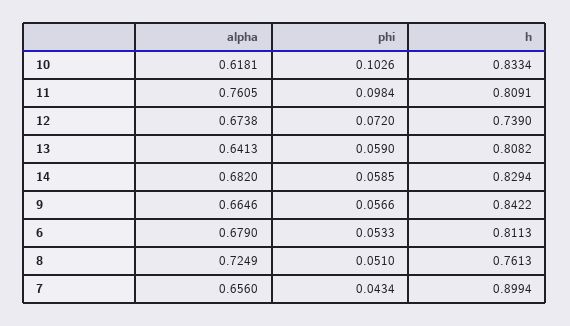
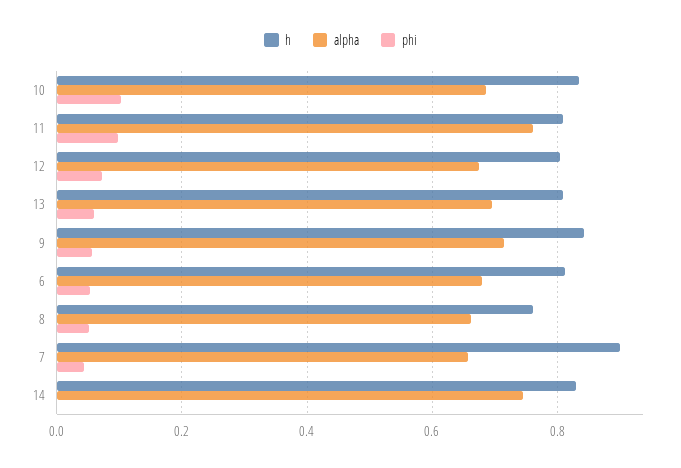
  {
    "alpha": {
-     "10": 0.6181,
+     "10": 0.68,
      "11": 0.7605,
      "12": 0.6738,
-     "13": 0.6413,
+     "13": 0.7,
-     "14": 0.682,
+     "14": 0.74,
-     "9": 0.6646,
+     "9": 0.72,
      "6": 0.679,
-     "8": 0.7249,
+     "8": 0.66,
      "7": 0.656
    },
    "phi": {
      "10": 0.1026,
      "11": 0.0984,
      "12": 0.072,
      "13": 0.059,
-     "14": 0.0585,
+     "14": 0,
      "9": 0.0566,
      "6": 0.0533,
      "8": 0.051,
      "7": 0.0434
    },
    "h": {
      "10": 0.8334,
      "11": 0.8091,
-     "12": 0.739,
+     "12": 0.8,
      "13": 0.8082,
      "14": 0.8294,
      "9": 0.8422,
      "6": 0.8113,
      "8": 0.7613,
      "7": 0.8994
    }
  }

